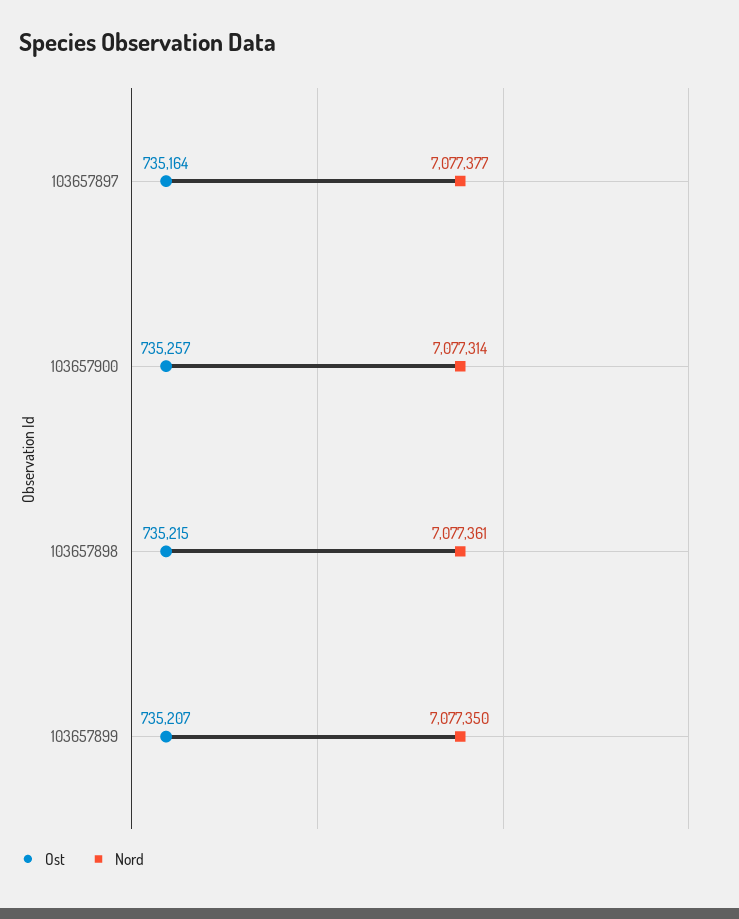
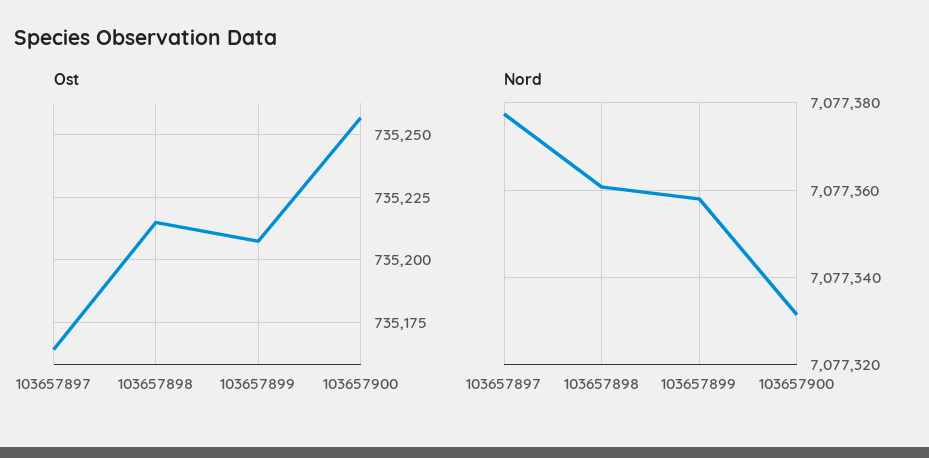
  {
    "Ost": {
      "103657897": 735164,
      "103657900": 735257,
      "103657898": 735215,
      "103657899": 735207
    },
    "Nord": {
      "103657897": 7077377,
-     "103657900": 7077314,
+     "103657900": 7077332,
      "103657898": 7077361,
-     "103657899": 7077350
+     "103657899": 7077358
    }
  }

